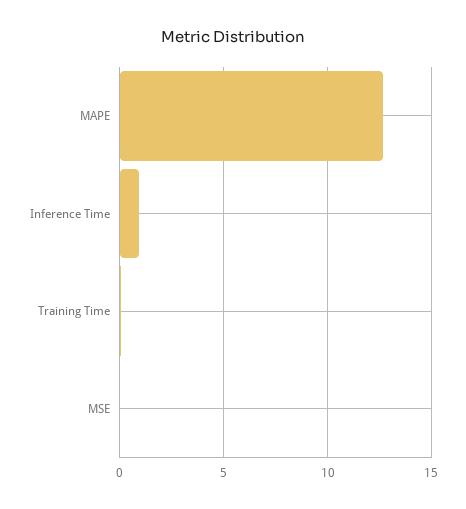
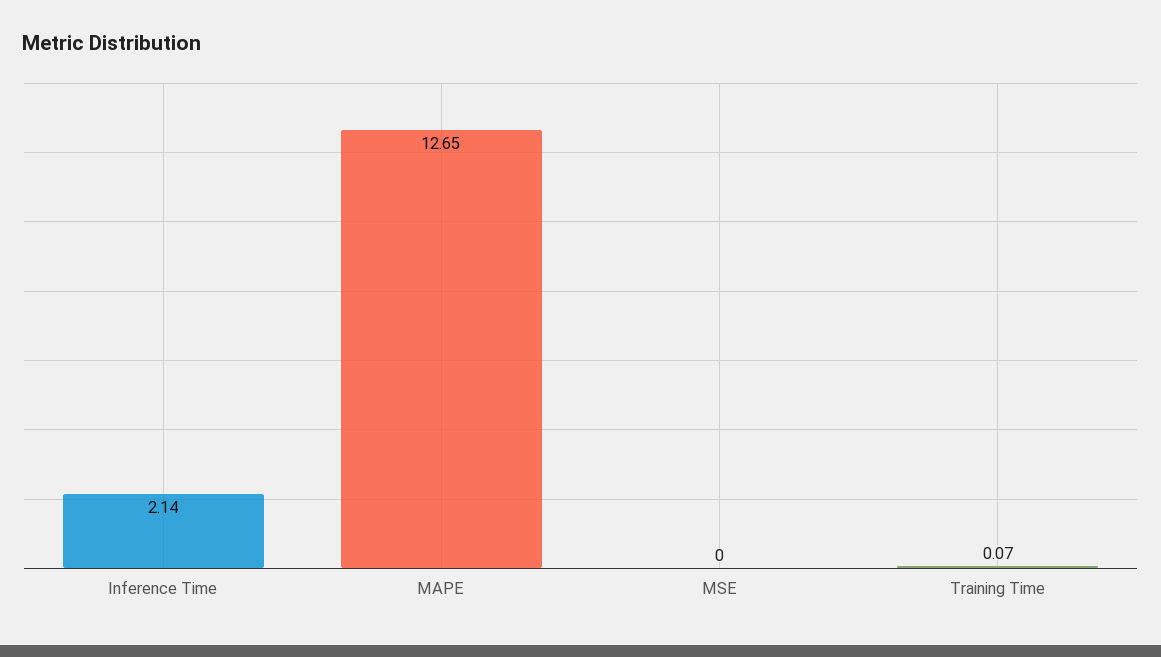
  {
    "MAPE": 12.65,
-   "Inference Time": 1,
+   "Inference Time": 2.14,
    "Training Time": 0.07,
    "MSE": 0
  }

